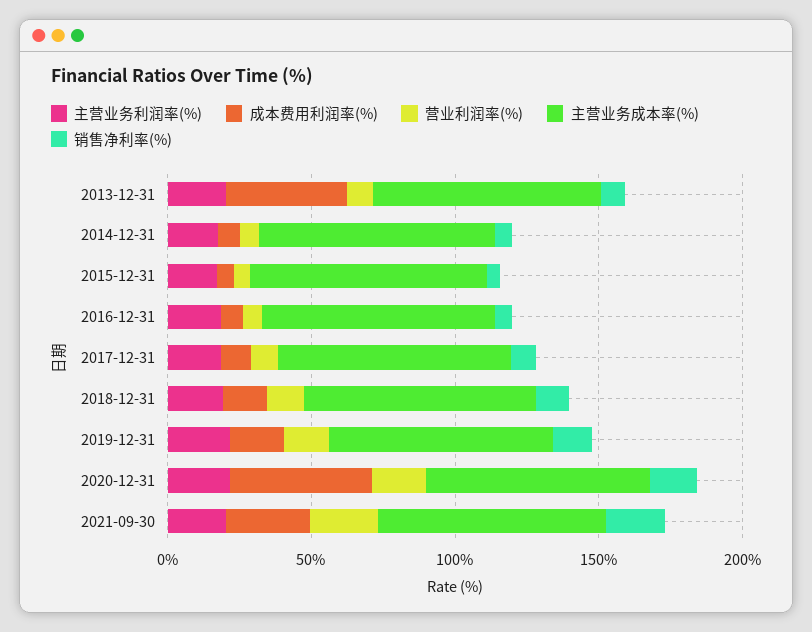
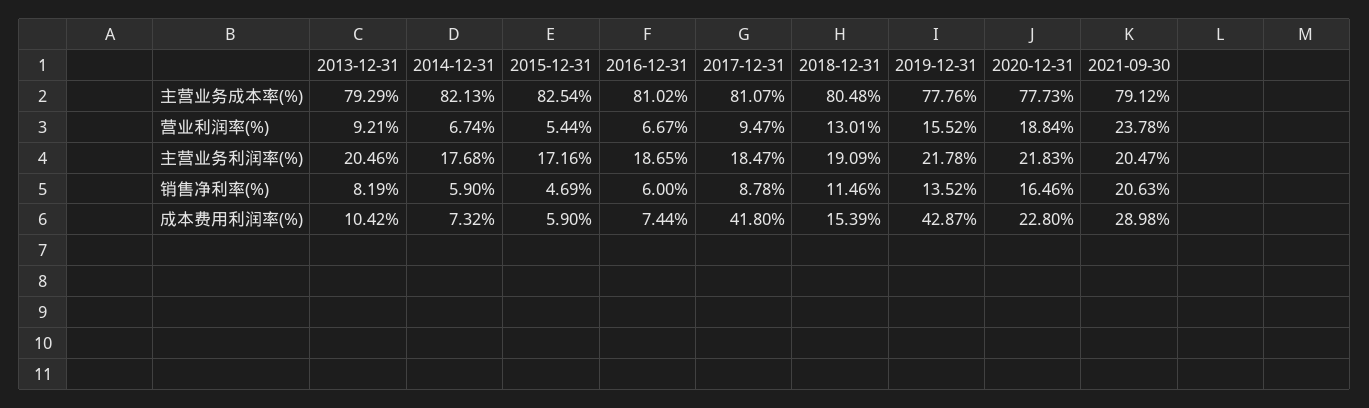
  {
    "主营业务利润率(%)": {
      "2013-12-31": 20.46,
      "2014-12-31": 17.68,
      "2015-12-31": 17.16,
      "2016-12-31": 18.65,
      "2017-12-31": 18.47,
      "2018-12-31": 19.09,
      "2019-12-31": 21.78,
      "2020-12-31": 21.83,
      "2021-09-30": 20.47
    },
    "成本费用利润率(%)": {
-     "2013-12-31": 40,
+     "2013-12-31": 10.42,
      "2014-12-31": 7.32,
      "2015-12-31": 5.9,
      "2016-12-31": 7.44,
-     "2017-12-31": 10,
+     "2017-12-31": 41.8,
      "2018-12-31": 15.39,
-     "2019-12-31": 20,
+     "2019-12-31": 42.87,
-     "2020-12-31": 50,
+     "2020-12-31": 22.8,
      "2021-09-30": 28.98
    },
    "营业利润率(%)": {
      "2013-12-31": 9.21,
      "2014-12-31": 6.74,
      "2015-12-31": 5.44,
      "2016-12-31": 6.67,
      "2017-12-31": 9.47,
      "2018-12-31": 13.01,
      "2019-12-31": 15.52,
      "2020-12-31": 18.84,
      "2021-09-30": 23.78
    },
    "主营业务成本率(%)": {
      "2013-12-31": 79.29,
      "2014-12-31": 82.13,
      "2015-12-31": 82.54,
      "2016-12-31": 81.02,
      "2017-12-31": 81.07,
      "2018-12-31": 80.48,
      "2019-12-31": 77.76,
      "2020-12-31": 77.73,
      "2021-09-30": 79.12
    },
    "销售净利率(%)": {
      "2013-12-31": 8.19,
      "2014-12-31": 5.9,
      "2015-12-31": 4.69,
      "2016-12-31": 6,
      "2017-12-31": 8.78,
      "2018-12-31": 11.46,
      "2019-12-31": 13.52,
      "2020-12-31": 16.46,
      "2021-09-30": 20.63
    }
  }

